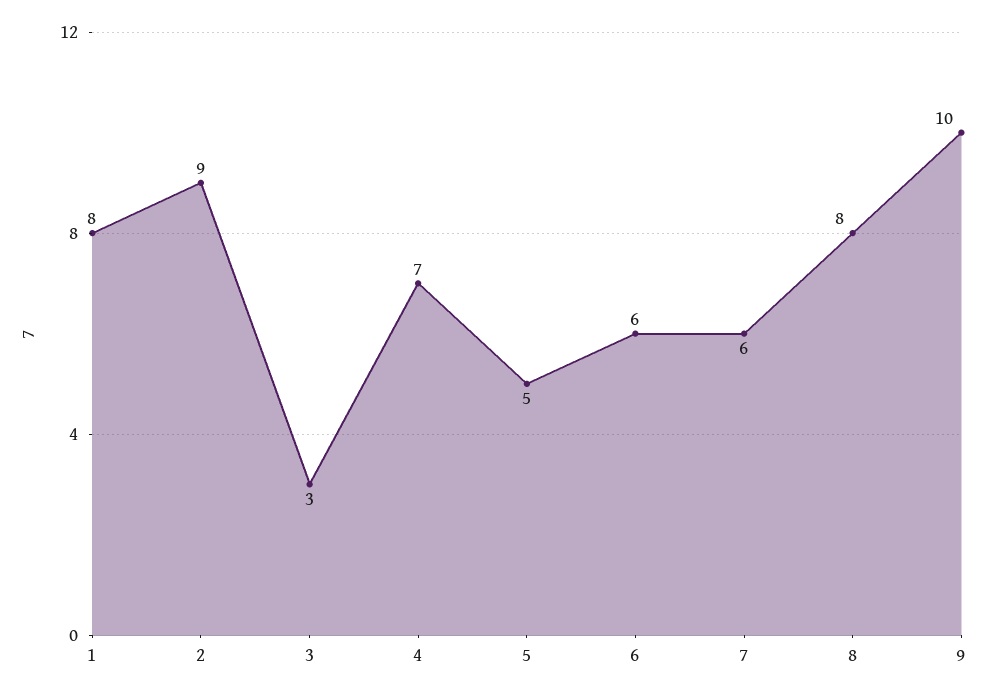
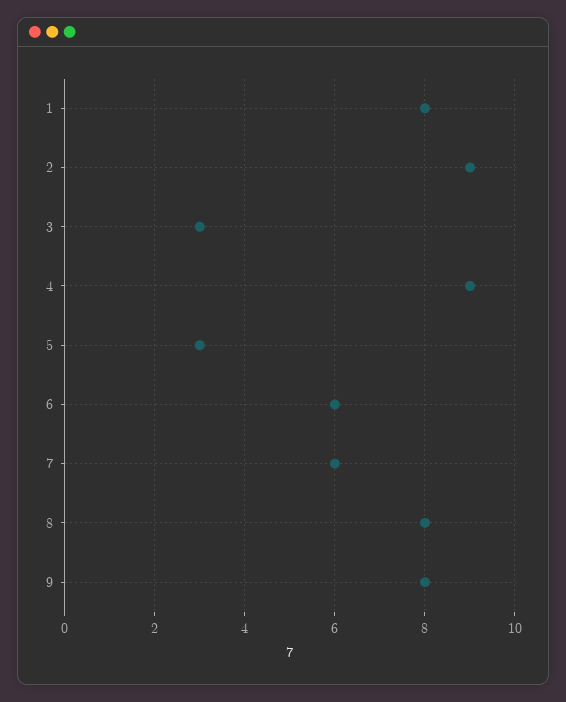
  {
    "1": 8,
    "2": 9,
    "3": 3,
-   "4": 7,
+   "4": 9,
-   "5": 5,
+   "5": 3,
    "6": 6,
    "7": 6,
    "8": 8,
-   "9": 10
+   "9": 8
  }

